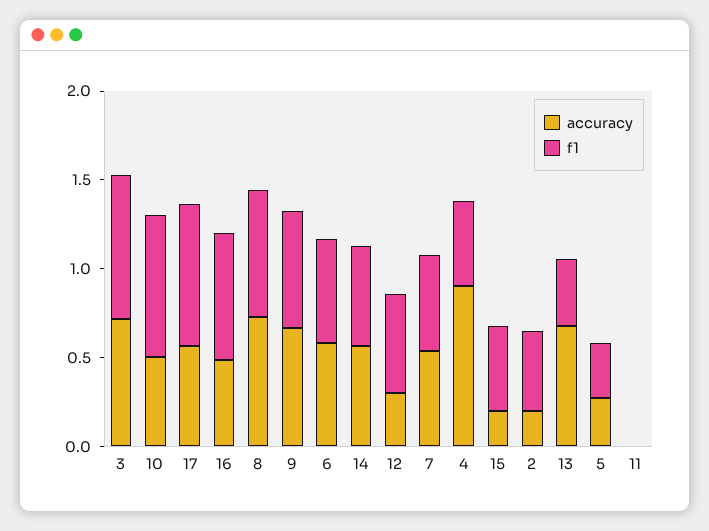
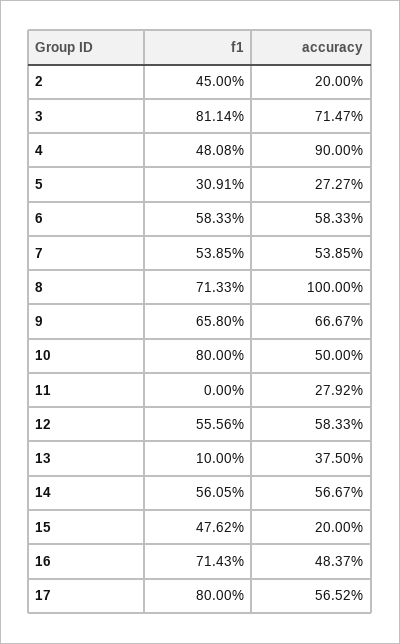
  {
    "accuracy": {
      "3": 0.7147,
      "10": 0.5,
      "17": 0.5652,
      "16": 0.4837,
-     "8": 0.7,
+     "8": 1,
      "9": 0.6667,
      "6": 0.5833,
      "14": 0.5667,
-     "12": 0.3,
+     "12": 0.5833,
      "7": 0.5385,
      "4": 0.9,
      "15": 0.2,
      "2": 0.2,
-     "13": 0.7,
+     "13": 0.375,
      "5": 0.2727,
-     "11": 0
+     "11": 0.2792
    },
    "f1": {
      "3": 0.8114,
      "10": 0.8,
      "17": 0.8,
      "16": 0.7143,
      "8": 0.7133,
      "9": 0.658,
      "6": 0.5833,
      "14": 0.5605,
      "12": 0.5556,
      "7": 0.5385,
      "4": 0.4808,
      "15": 0.4762,
      "2": 0.45,
-     "13": 0.4,
+     "13": 0.1,
      "5": 0.3091,
      "11": 0
    }
  }

